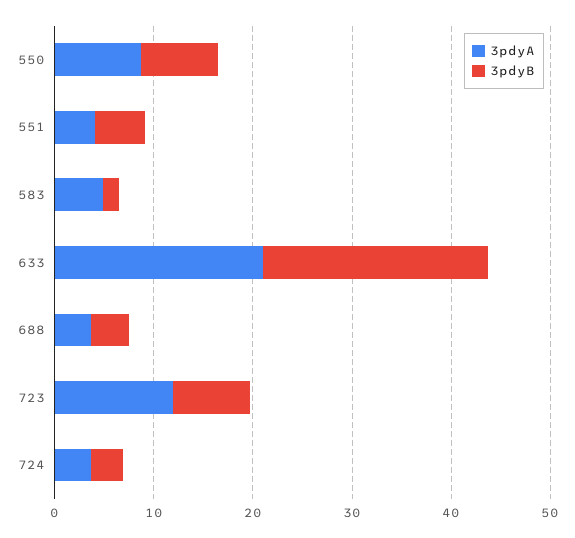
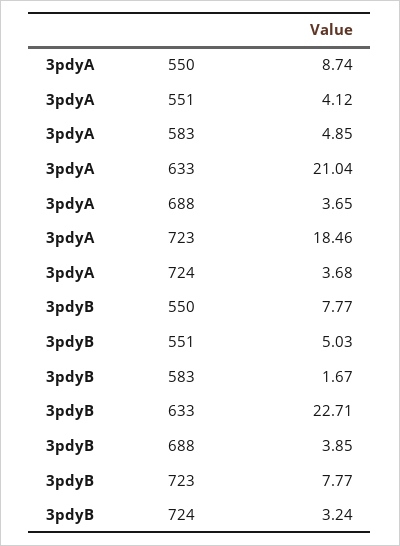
  {
    "3pdyA": {
      "550": 8.74,
      "551": 4.12,
      "583": 4.85,
      "633": 21.04,
      "688": 3.65,
-     "723": 12,
+     "723": 18.46,
      "724": 3.68
    },
    "3pdyB": {
      "550": 7.77,
      "551": 5.03,
      "583": 1.67,
      "633": 22.71,
      "688": 3.85,
      "723": 7.77,
      "724": 3.24
    }
  }

